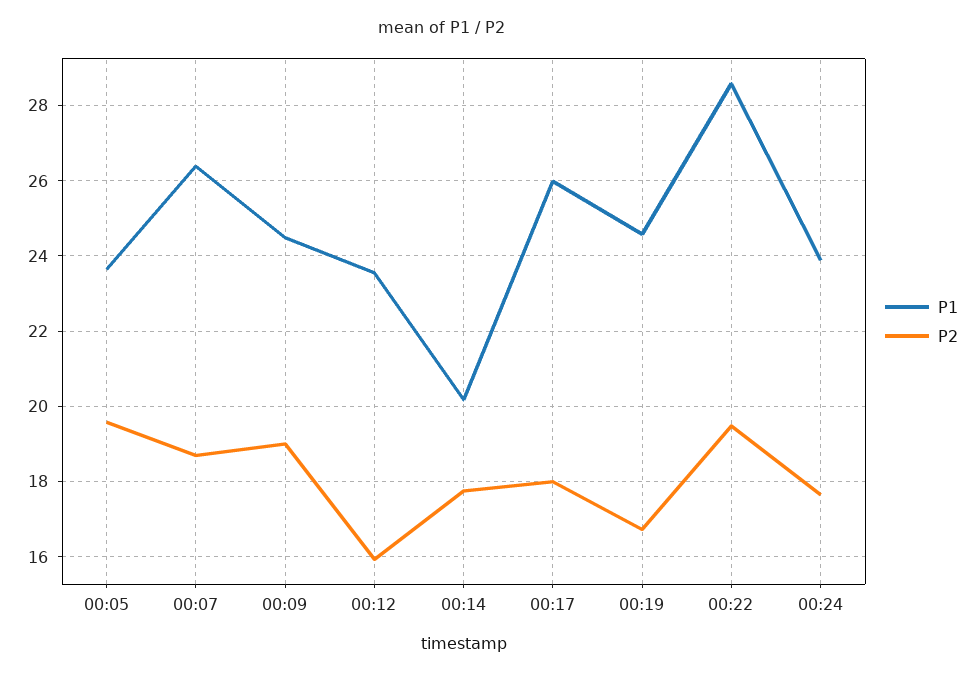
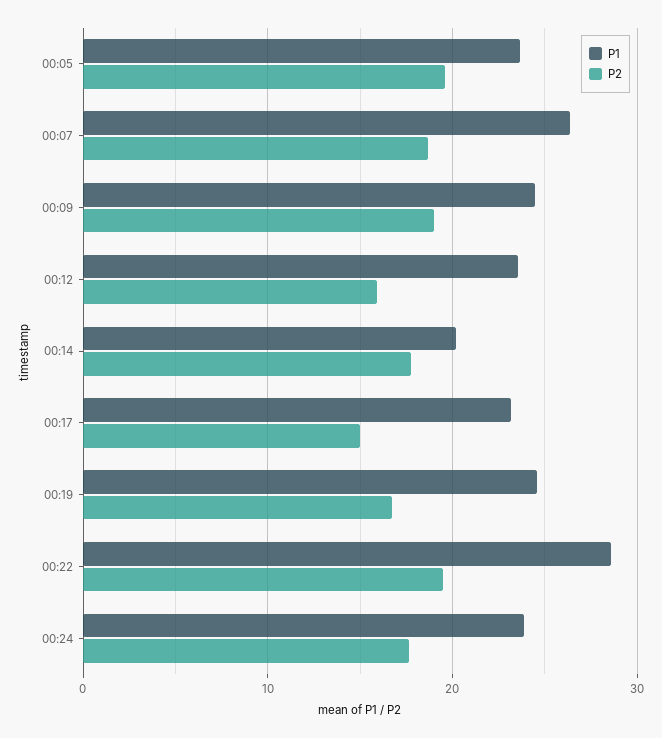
  {
    "P1": {
      "00:05": 23.6,
      "00:07": 26.4,
      "00:09": 24.4,
      "00:12": 23.6,
      "00:14": 20.2,
-     "00:17": 26,
+     "00:17": 23,
      "00:19": 24.6,
      "00:22": 28.6,
      "00:24": 23.8
    },
    "P2": {
      "00:05": 19.6,
      "00:07": 18.8,
      "00:09": 19,
      "00:12": 16,
      "00:14": 17.8,
-     "00:17": 18,
+     "00:17": 15,
      "00:19": 16.8,
      "00:22": 19.4,
      "00:24": 17.6
    }
  }

